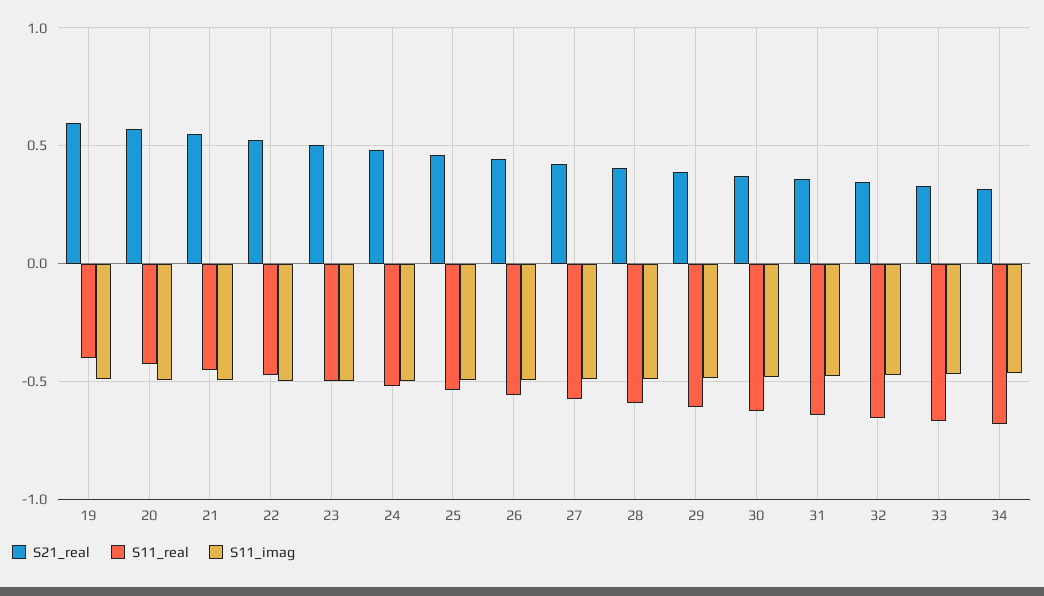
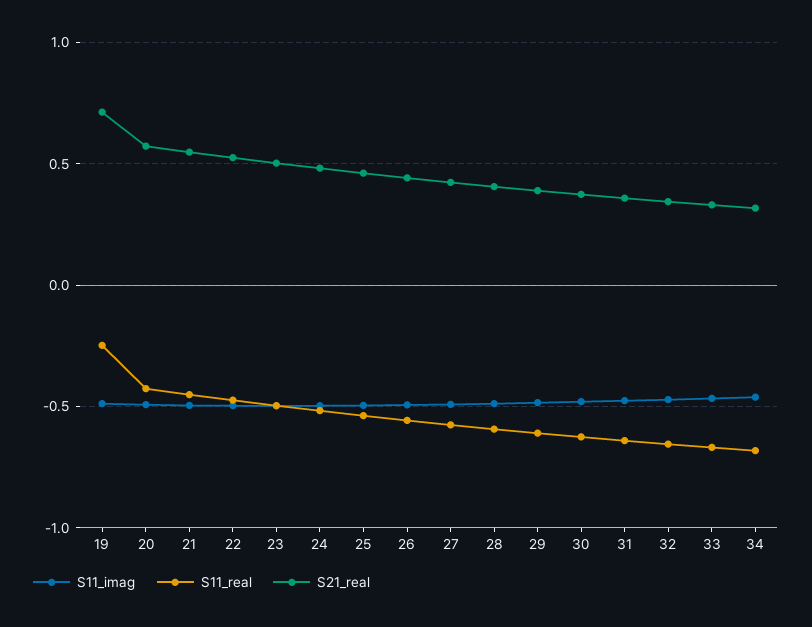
  {
    "S21_real": {
-     "19": 0.6,
+     "19": 0.7,
      "20": 0.55,
      "21": 0.55,
      "22": 0.55,
      "23": 0.5,
      "24": 0.5,
      "25": 0.45,
      "26": 0.45,
      "27": 0.4,
      "28": 0.4,
      "29": 0.4,
      "30": 0.35,
      "31": 0.35,
      "32": 0.35,
      "33": 0.35,
      "34": 0.3
    },
    "S11_real": {
-     "19": -0.4,
+     "19": -0.25,
      "20": -0.45,
      "21": -0.45,
      "22": -0.45,
      "23": -0.5,
      "24": -0.5,
      "25": -0.55,
      "26": -0.55,
      "27": -0.6,
      "28": -0.6,
      "29": -0.6,
      "30": -0.65,
      "31": -0.65,
      "32": -0.65,
      "33": -0.65,
      "34": -0.7
    },
    "S11_imag": {
      "19": -0.5,
      "20": -0.5,
      "21": -0.5,
      "22": -0.5,
      "23": -0.5,
      "24": -0.5,
      "25": -0.5,
      "26": -0.5,
      "27": -0.5,
      "28": -0.5,
      "29": -0.5,
      "30": -0.5,
      "31": -0.5,
      "32": -0.45,
      "33": -0.45,
      "34": -0.45
    }
  }

